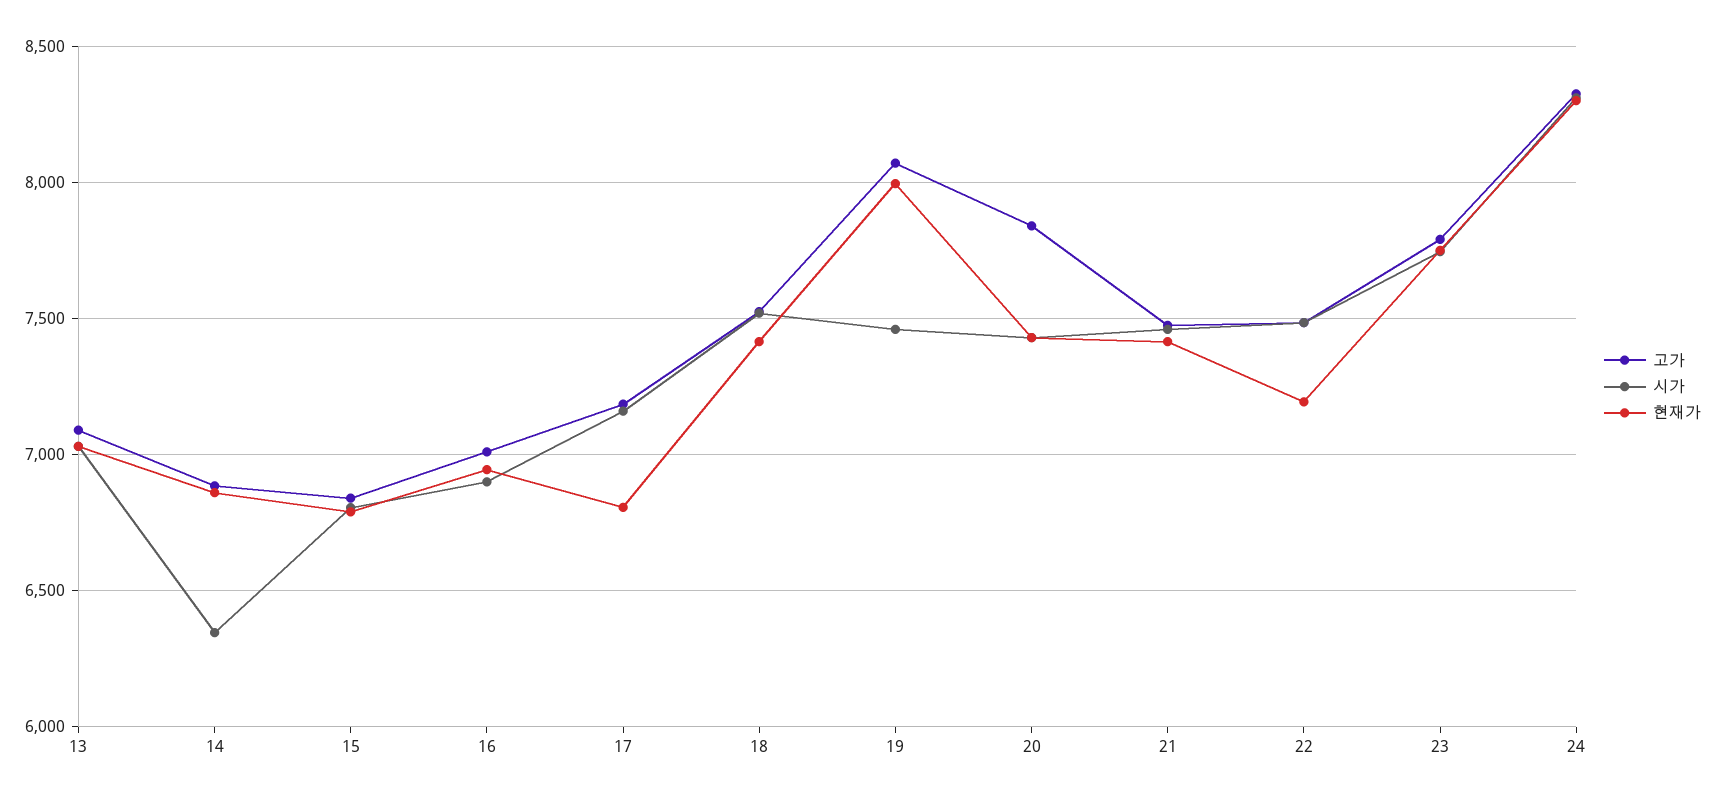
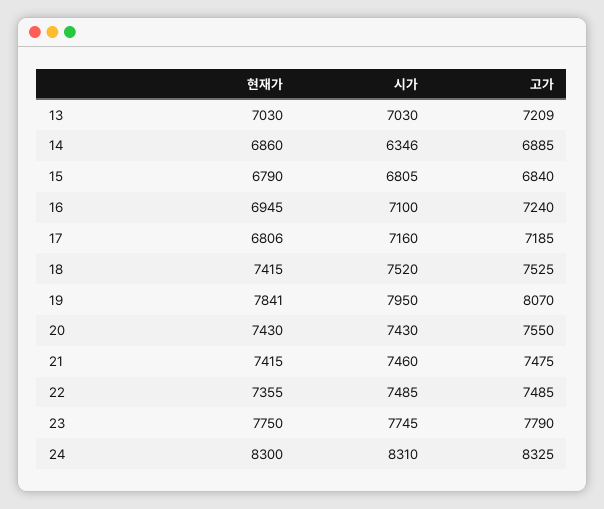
  {
    "고가": {
-     "13": 7100,
+     "13": 7209,
      "14": 6885,
      "15": 6840,
-     "16": 7000,
+     "16": 7240,
      "17": 7185,
      "18": 7525,
      "19": 8070,
-     "20": 7850,
+     "20": 7550,
      "21": 7475,
      "22": 7485,
      "23": 7790,
      "24": 8325
    },
    "시가": {
      "13": 7030,
      "14": 6346,
      "15": 6805,
-     "16": 6900,
+     "16": 7100,
      "17": 7160,
      "18": 7520,
-     "19": 7450,
+     "19": 7950,
      "20": 7430,
      "21": 7460,
      "22": 7485,
      "23": 7745,
      "24": 8310
    },
    "현재가": {
      "13": 7030,
      "14": 6860,
      "15": 6790,
      "16": 6945,
      "17": 6806,
      "18": 7415,
-     "19": 8000,
+     "19": 7841,
      "20": 7430,
      "21": 7415,
-     "22": 7200,
+     "22": 7355,
      "23": 7750,
      "24": 8300
    }
  }

